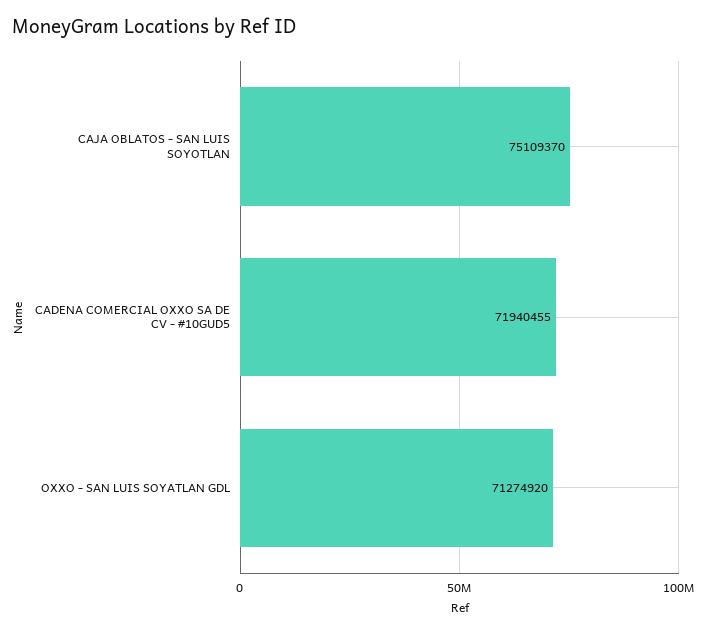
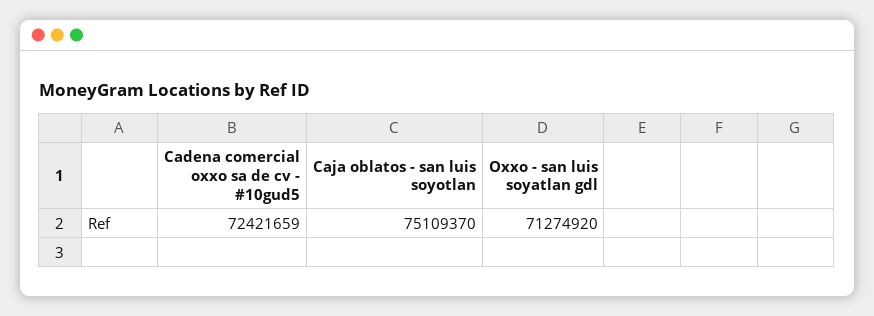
  {
    "CAJA OBLATOS - SAN LUIS SOYOTLAN": 75109370,
-   "CADENA COMERCIAL OXXO SA DE CV - #10GUD5": 71940455,
+   "CADENA COMERCIAL OXXO SA DE CV - #10GUD5": 72421659,
    "OXXO - SAN LUIS SOYATLAN GDL": 71274920
  }

